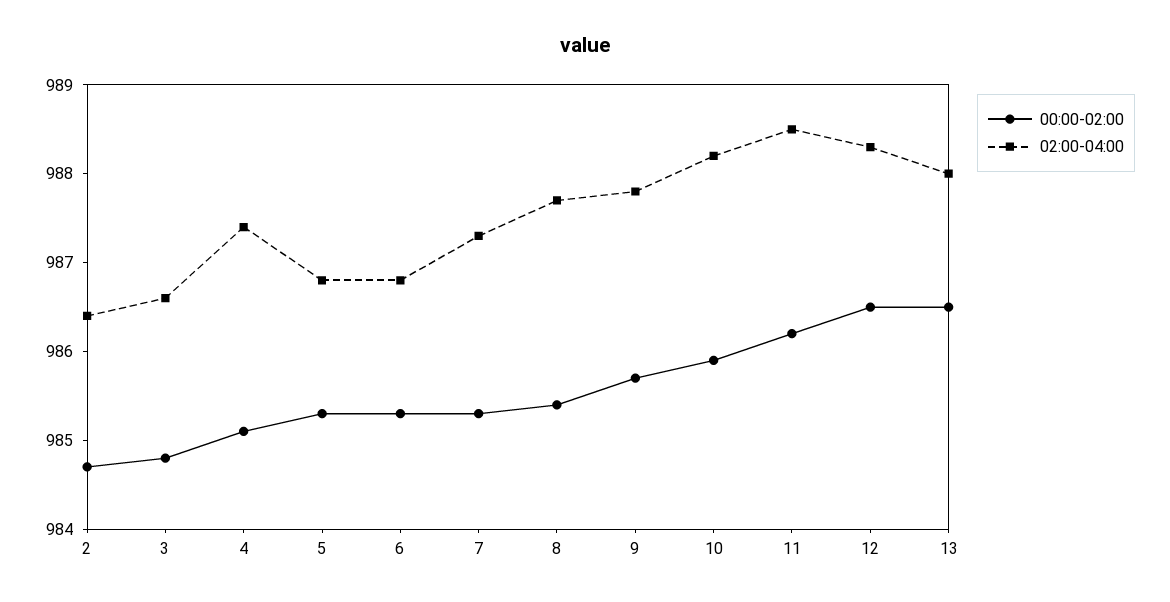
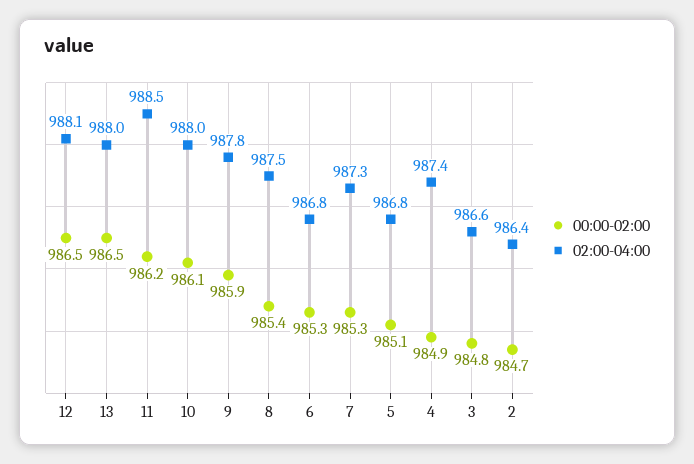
  {
    "00:00-02:00": {
      "2": 984.7,
      "3": 984.8,
-     "4": 985.1,
+     "4": 984.9,
-     "5": 985.3,
+     "5": 985.1,
      "6": 985.3,
      "7": 985.3,
      "8": 985.4,
-     "9": 985.7,
+     "9": 985.9,
-     "10": 985.9,
+     "10": 986.1,
      "11": 986.2,
      "12": 986.5,
      "13": 986.5
    },
    "02:00-04:00": {
      "2": 986.4,
      "3": 986.6,
      "4": 987.4,
      "5": 986.8,
      "6": 986.8,
      "7": 987.3,
-     "8": 987.7,
+     "8": 987.5,
      "9": 987.8,
-     "10": 988.2,
+     "10": 988,
      "11": 988.5,
-     "12": 988.3,
+     "12": 988.1,
      "13": 988
    }
  }

